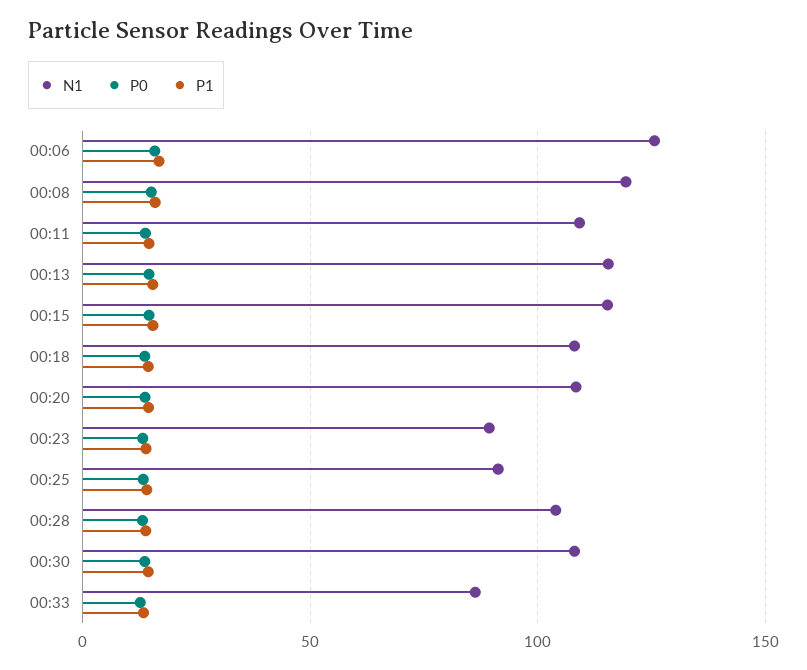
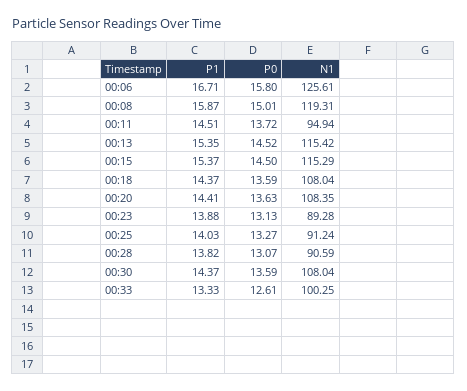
  {
    "N1": {
      "00:06": 125.61,
      "00:08": 119.31,
-     "00:11": 110,
+     "00:11": 94.94,
      "00:13": 115.42,
      "00:15": 115.29,
      "00:18": 108.04,
      "00:20": 108.35,
      "00:23": 89.28,
      "00:25": 91.24,
-     "00:28": 105,
+     "00:28": 90.59,
      "00:30": 108.04,
-     "00:33": 85
+     "00:33": 100.25
    },
    "P0": {
      "00:06": 15.8,
      "00:08": 15.01,
      "00:11": 13.72,
      "00:13": 14.52,
      "00:15": 14.5,
      "00:18": 13.59,
      "00:20": 13.63,
      "00:23": 13.13,
      "00:25": 13.27,
      "00:28": 13.07,
      "00:30": 13.59,
      "00:33": 12.61
    },
    "P1": {
      "00:06": 16.71,
      "00:08": 15.87,
      "00:11": 14.51,
      "00:13": 15.35,
      "00:15": 15.37,
      "00:18": 14.37,
      "00:20": 14.41,
      "00:23": 13.88,
      "00:25": 14.03,
      "00:28": 13.82,
      "00:30": 14.37,
      "00:33": 13.33
    }
  }

